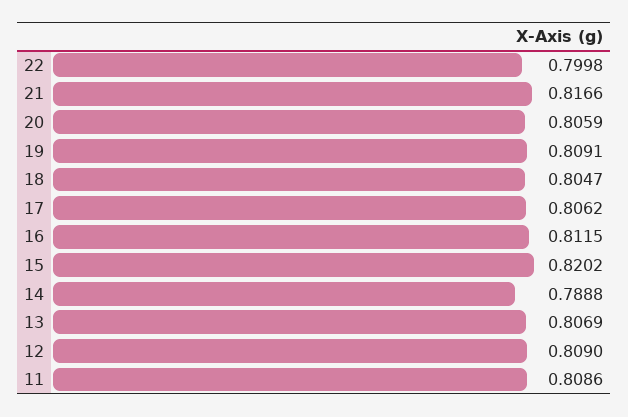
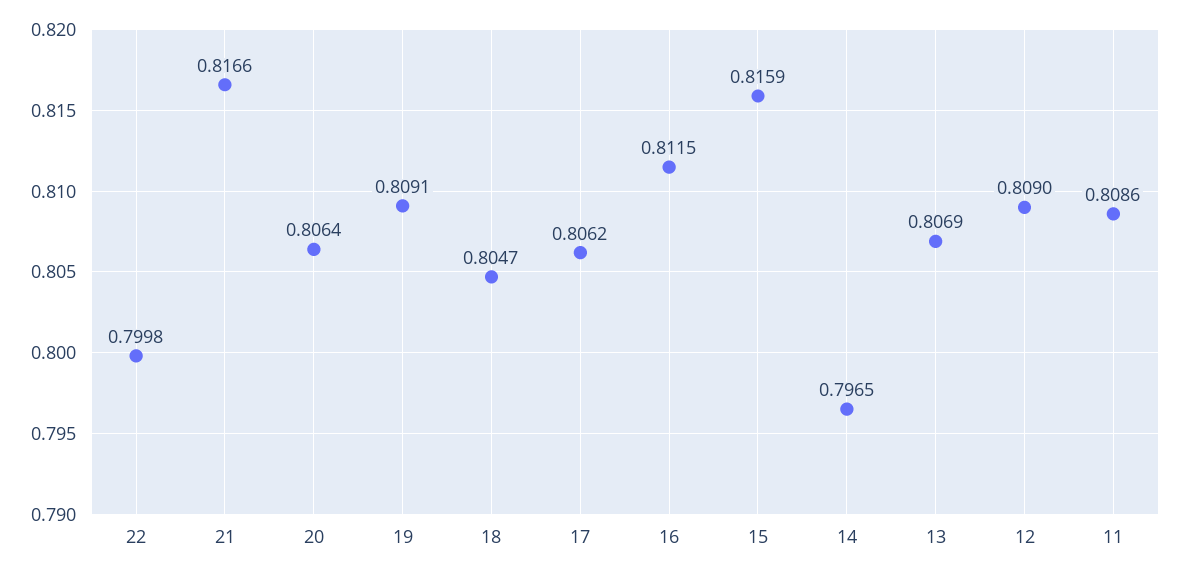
  {
    "22": 0.7998,
    "21": 0.8166,
-   "20": 0.8059,
+   "20": 0.8064,
    "19": 0.8091,
    "18": 0.8047,
    "17": 0.8062,
    "16": 0.8115,
-   "15": 0.8202,
+   "15": 0.8159,
-   "14": 0.7888,
+   "14": 0.7965,
    "13": 0.8069,
    "12": 0.809,
    "11": 0.8086
  }

